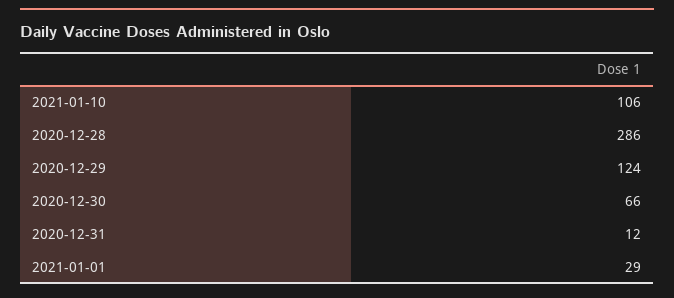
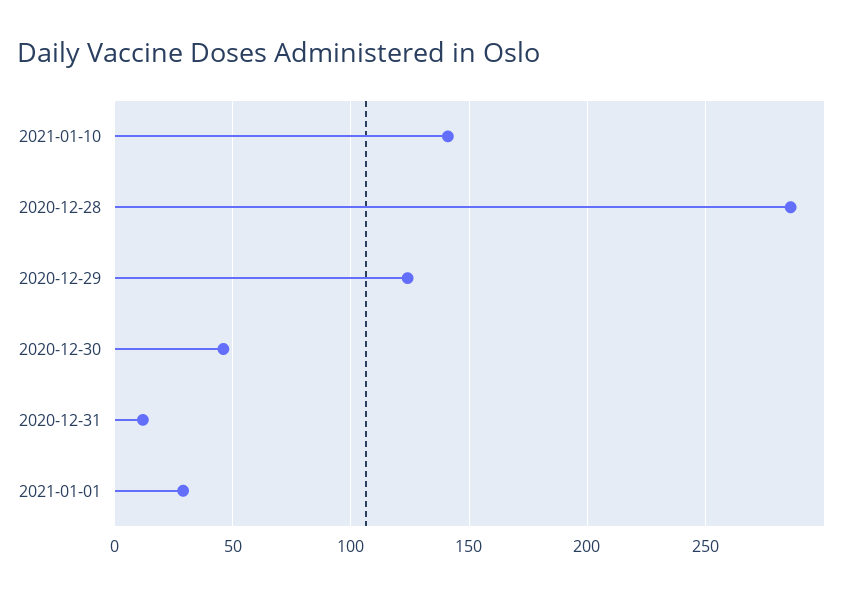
  {
-   "2021-01-10": 106,
+   "2021-01-10": 140,
    "2020-12-28": 286,
    "2020-12-29": 124,
-   "2020-12-30": 66,
+   "2020-12-30": 45,
    "2020-12-31": 12,
    "2021-01-01": 29
  }

